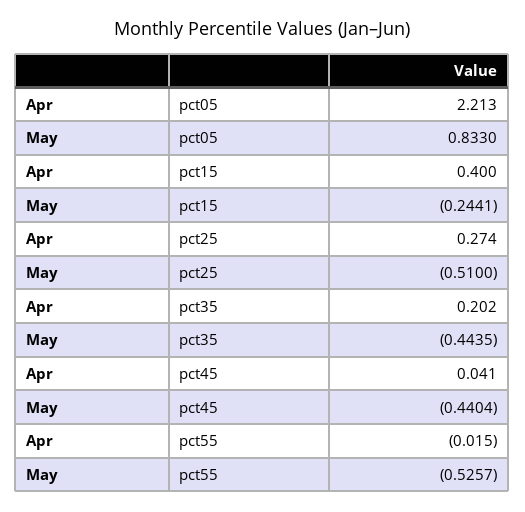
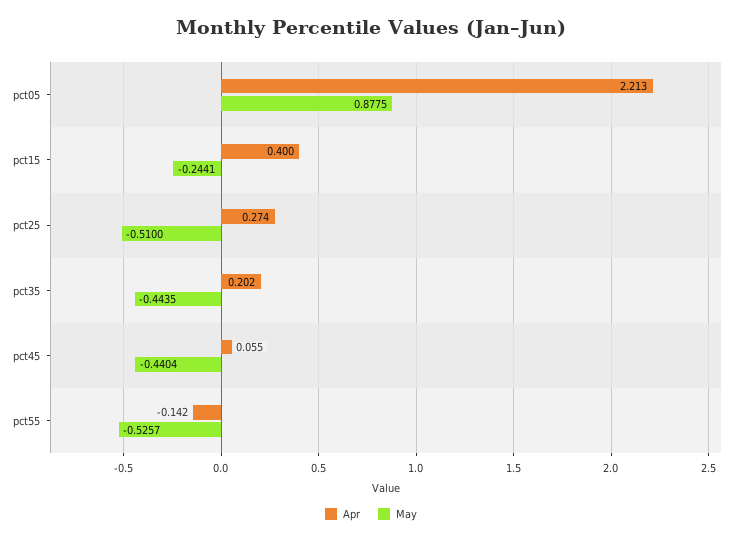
  {
    "Apr": {
      "pct05": 2.213,
      "pct15": 0.4,
      "pct25": 0.274,
      "pct35": 0.202,
-     "pct45": 0.041,
+     "pct45": 0.055,
-     "pct55": -0.015
+     "pct55": -0.142
    },
    "May": {
-     "pct05": 0.833,
+     "pct05": 0.8775,
      "pct15": -0.2441,
      "pct25": -0.51,
      "pct35": -0.4435,
      "pct45": -0.4404,
      "pct55": -0.5257
    }
  }

